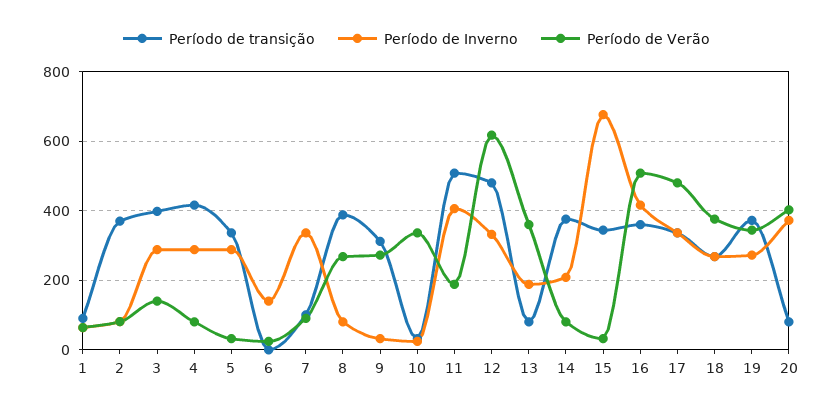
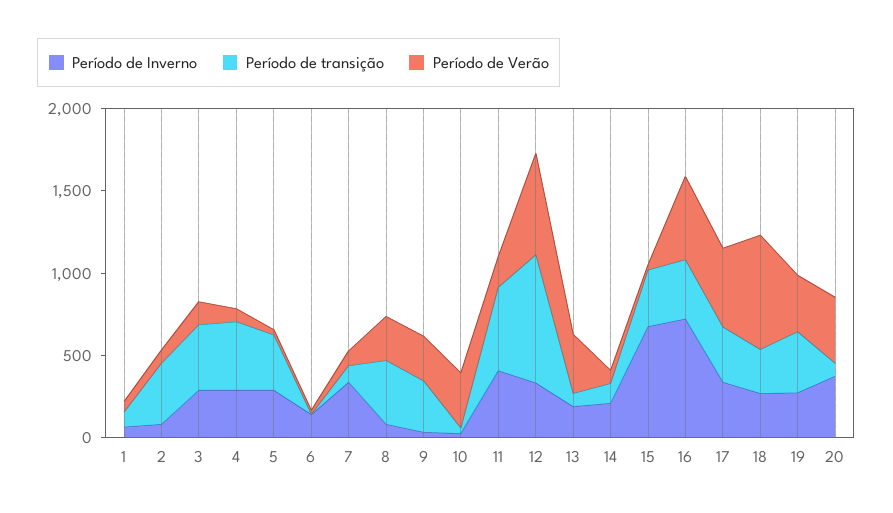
  {
    "Período de transição": {
      "1": 100,
      "2": 380,
      "3": 400,
      "4": 420,
      "5": 340,
      "6": 0,
      "7": 100,
      "8": 380,
      "9": 320,
      "10": 40,
      "11": 500,
-     "12": 480,
+     "12": 800,
      "13": 80,
-     "14": 380,
+     "14": 100,
      "15": 340,
      "16": 360,
      "17": 340,
      "18": 260,
      "19": 380,
      "20": 80
    },
    "Período de Inverno": {
      "1": 60,
      "2": 80,
      "3": 280,
      "4": 280,
      "5": 280,
      "6": 140,
      "7": 340,
      "8": 80,
      "9": 40,
      "10": 20,
      "11": 400,
      "12": 340,
      "13": 180,
      "14": 200,
      "15": 680,
-     "16": 420,
+     "16": 700,
      "17": 340,
      "18": 260,
      "19": 280,
      "20": 380
    },
    "Período de Verão": {
      "1": 60,
      "2": 80,
      "3": 140,
      "4": 80,
      "5": 40,
      "6": 20,
      "7": 100,
      "8": 260,
      "9": 280,
      "10": 340,
      "11": 180,
      "12": 620,
      "13": 360,
      "14": 80,
      "15": 40,
      "16": 500,
      "17": 480,
-     "18": 380,
+     "18": 700,
      "19": 340,
      "20": 400
    }
  }

